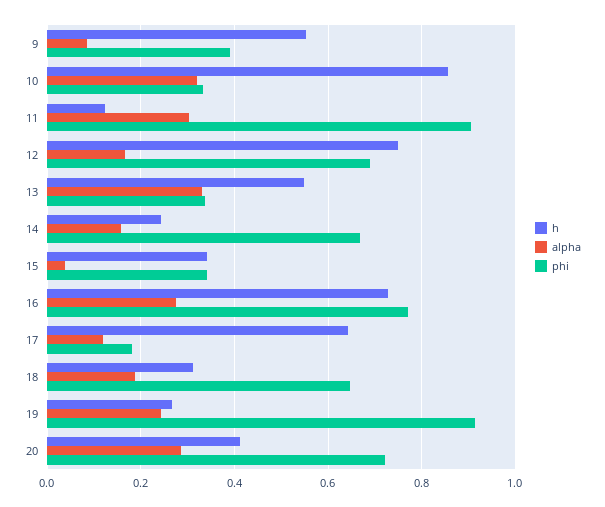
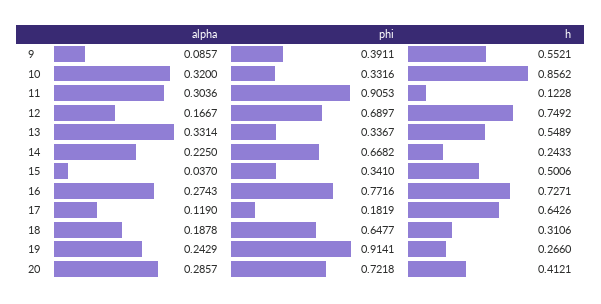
  {
    "h": {
      "9": 0.5521,
      "10": 0.8562,
      "11": 0.1228,
      "12": 0.7492,
      "13": 0.5489,
      "14": 0.2433,
-     "15": 0.34,
+     "15": 0.5006,
      "16": 0.7271,
      "17": 0.6426,
      "18": 0.3106,
      "19": 0.266,
      "20": 0.4121
    },
    "alpha": {
      "9": 0.0857,
      "10": 0.32,
      "11": 0.3036,
      "12": 0.1667,
      "13": 0.3314,
-     "14": 0.16,
+     "14": 0.225,
      "15": 0.037,
      "16": 0.2743,
      "17": 0.119,
      "18": 0.1878,
      "19": 0.2429,
      "20": 0.2857
    },
    "phi": {
      "9": 0.3911,
      "10": 0.3316,
      "11": 0.9053,
      "12": 0.6897,
      "13": 0.3367,
      "14": 0.6682,
      "15": 0.341,
      "16": 0.7716,
      "17": 0.1819,
      "18": 0.6477,
      "19": 0.9141,
      "20": 0.7218
    }
  }

